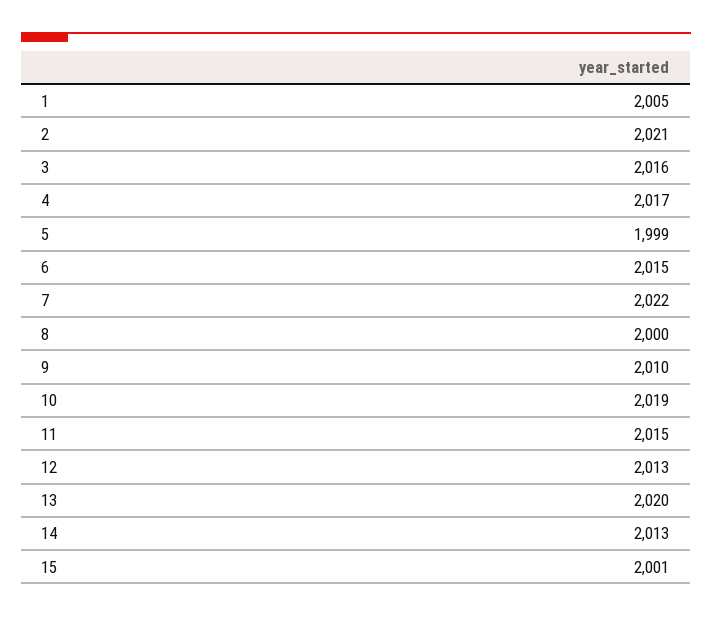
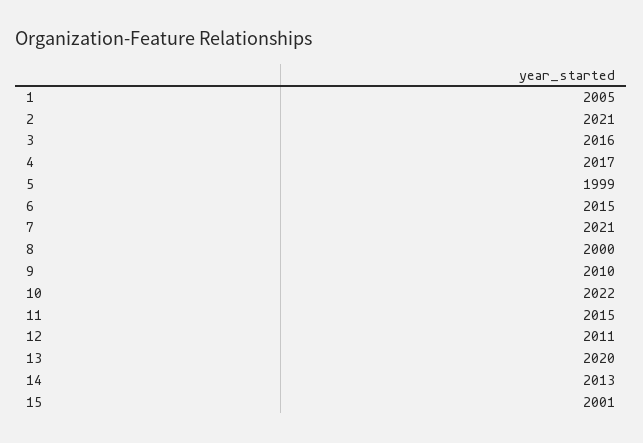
  {
    "1": 2005,
    "2": 2021,
    "3": 2016,
    "4": 2017,
    "5": 1999,
    "6": 2015,
-   "7": 2022,
+   "7": 2021,
    "8": 2000,
    "9": 2010,
-   "10": 2019,
+   "10": 2022,
    "11": 2015,
-   "12": 2013,
+   "12": 2011,
    "13": 2020,
    "14": 2013,
    "15": 2001
  }

